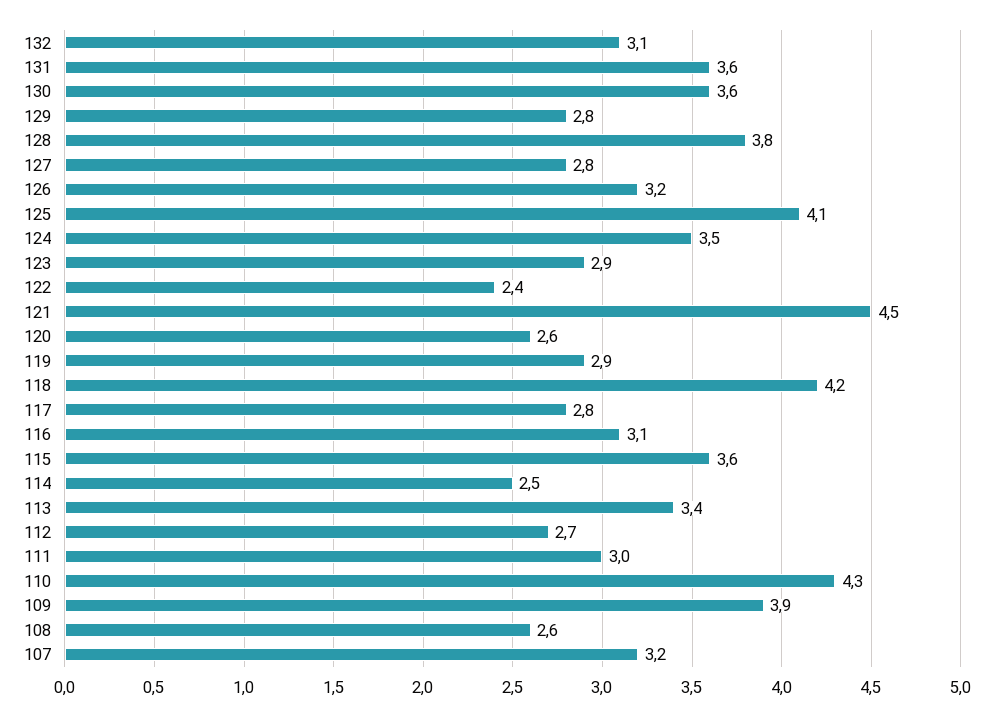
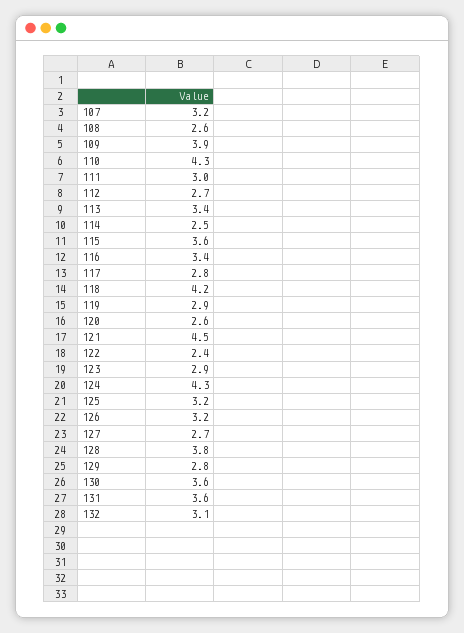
  {
    "132": 3.1,
    "131": 3.6,
    "130": 3.6,
    "129": 2.8,
    "128": 3.8,
-   "127": 2.8,
+   "127": 2.7,
    "126": 3.2,
-   "125": 4.1,
+   "125": 3.2,
-   "124": 3.5,
+   "124": 4.3,
    "123": 2.9,
    "122": 2.4,
    "121": 4.5,
    "120": 2.6,
    "119": 2.9,
    "118": 4.2,
    "117": 2.8,
-   "116": 3.1,
+   "116": 3.4,
    "115": 3.6,
    "114": 2.5,
    "113": 3.4,
    "112": 2.7,
    "111": 3,
    "110": 4.3,
    "109": 3.9,
    "108": 2.6,
    "107": 3.2
  }

